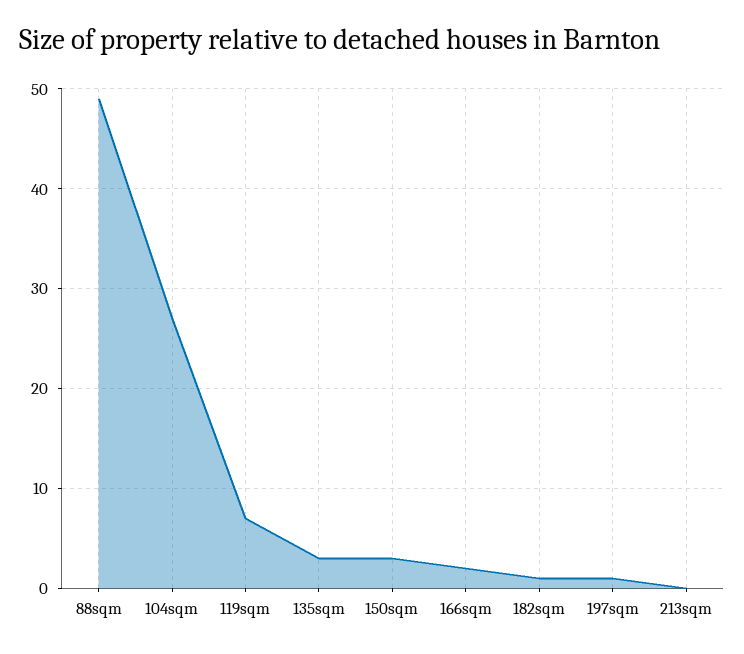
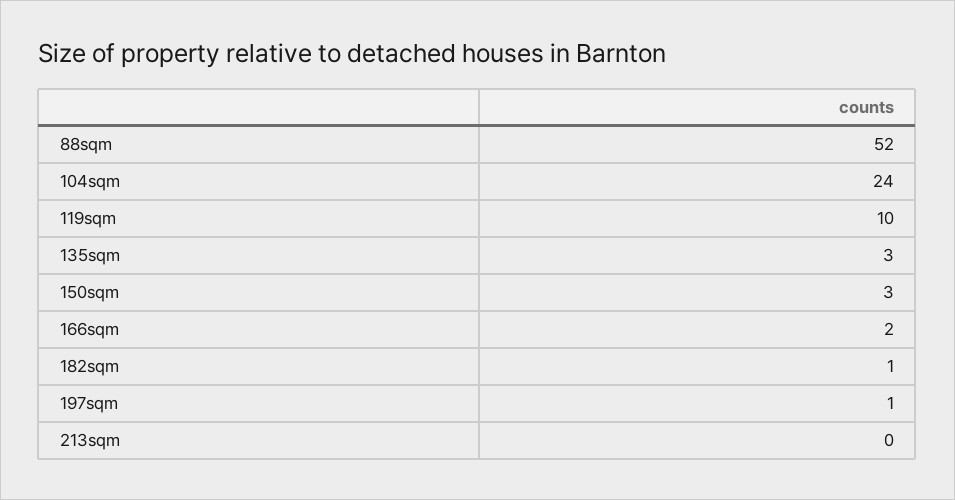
  {
-   "88sqm": 49,
+   "88sqm": 52,
-   "104sqm": 27,
+   "104sqm": 24,
-   "119sqm": 7,
+   "119sqm": 10,
    "135sqm": 3,
    "150sqm": 3,
    "166sqm": 2,
    "182sqm": 1,
    "197sqm": 1,
    "213sqm": 0
  }

